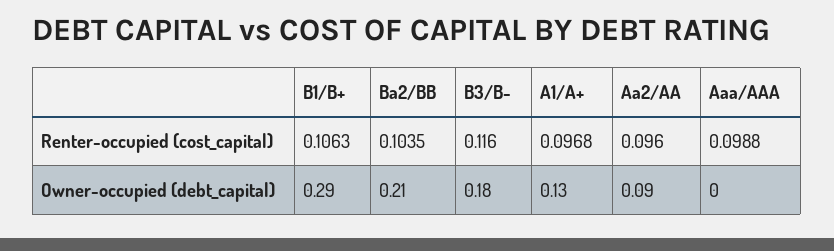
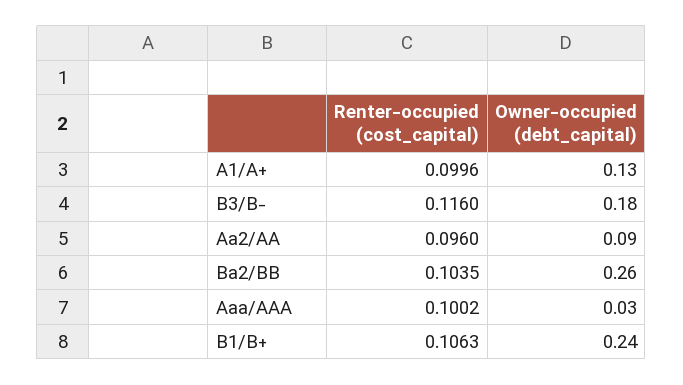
  {
    "B1/B+": {
      "Renter-occupied (cost_capital)": 0.1063,
-     "Owner-occupied (debt_capital)": 0.29
+     "Owner-occupied (debt_capital)": 0.24
    },
    "Ba2/BB": {
      "Renter-occupied (cost_capital)": 0.1035,
-     "Owner-occupied (debt_capital)": 0.21
+     "Owner-occupied (debt_capital)": 0.26
    },
    "B3/B-": {
      "Renter-occupied (cost_capital)": 0.116,
      "Owner-occupied (debt_capital)": 0.18
    },
    "A1/A+": {
-     "Renter-occupied (cost_capital)": 0.0968,
+     "Renter-occupied (cost_capital)": 0.0996,
      "Owner-occupied (debt_capital)": 0.13
    },
    "Aa2/AA": {
      "Renter-occupied (cost_capital)": 0.096,
      "Owner-occupied (debt_capital)": 0.09
    },
    "Aaa/AAA": {
-     "Renter-occupied (cost_capital)": 0.0988,
+     "Renter-occupied (cost_capital)": 0.1002,
-     "Owner-occupied (debt_capital)": 0
+     "Owner-occupied (debt_capital)": 0.03
    }
  }

